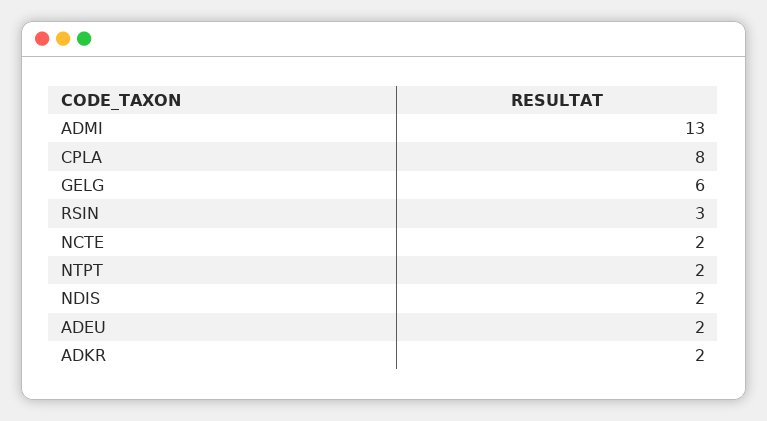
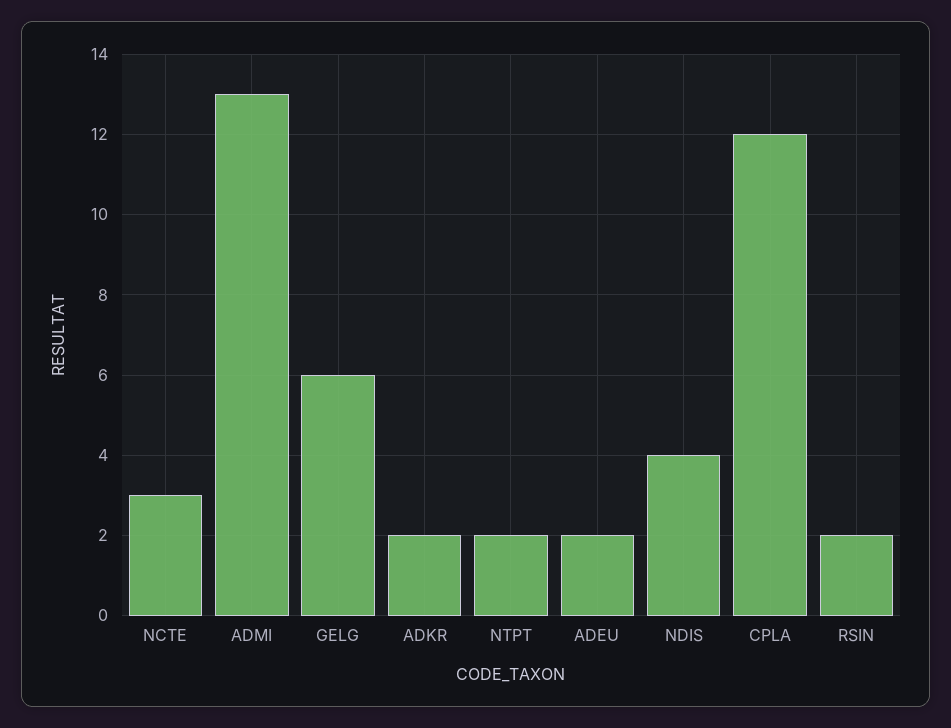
  {
    "ADMI": 13,
-   "CPLA": 8,
+   "CPLA": 12,
    "GELG": 6,
-   "RSIN": 3,
+   "RSIN": 2,
-   "NCTE": 2,
+   "NCTE": 3,
    "NTPT": 2,
-   "NDIS": 2,
+   "NDIS": 4,
    "ADEU": 2,
    "ADKR": 2
  }

